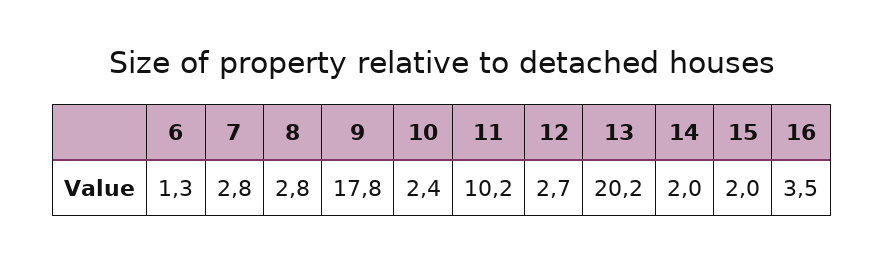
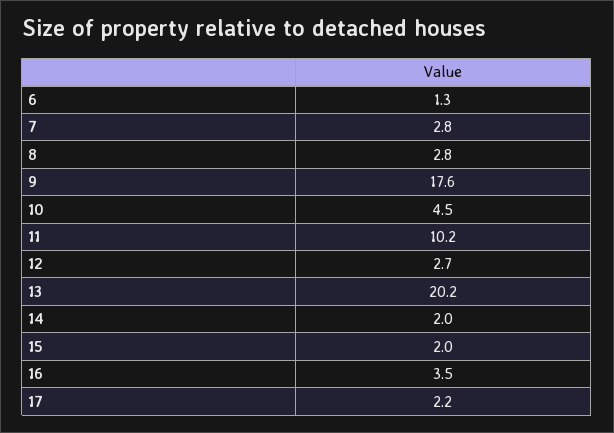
  {
    "6": 1.3,
    "7": 2.8,
    "8": 2.8,
-   "9": 17.8,
+   "9": 17.6,
-   "10": 2.4,
+   "10": 4.5,
    "11": 10.2,
    "12": 2.7,
    "13": 20.2,
    "14": 2,
    "15": 2,
-   "16": 3.5
+   "16": 3.5,
+   "17": 2.2
  }

